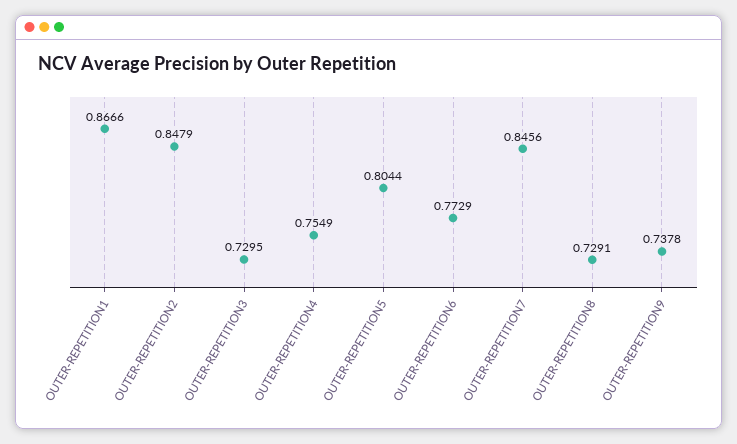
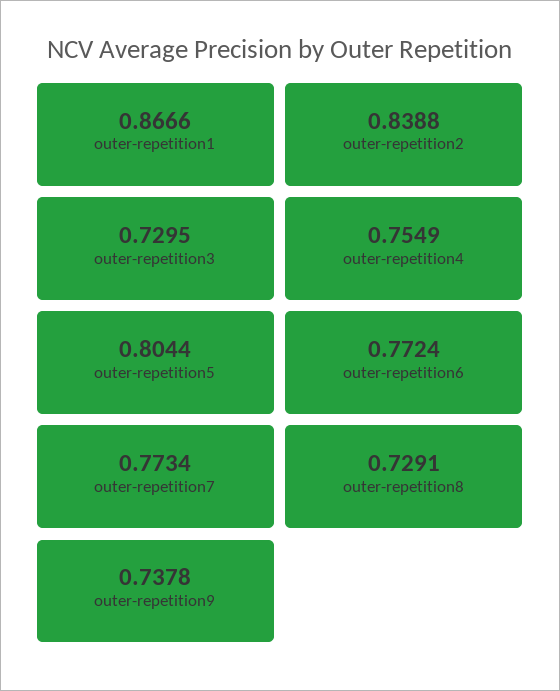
  {
    "OUTER-REPETITION1": 0.8666,
-   "OUTER-REPETITION2": 0.8479,
+   "OUTER-REPETITION2": 0.8388,
    "OUTER-REPETITION3": 0.7295,
    "OUTER-REPETITION4": 0.7549,
    "OUTER-REPETITION5": 0.8044,
-   "OUTER-REPETITION6": 0.7729,
+   "OUTER-REPETITION6": 0.7724,
-   "OUTER-REPETITION7": 0.8456,
+   "OUTER-REPETITION7": 0.7734,
    "OUTER-REPETITION8": 0.7291,
    "OUTER-REPETITION9": 0.7378
  }

